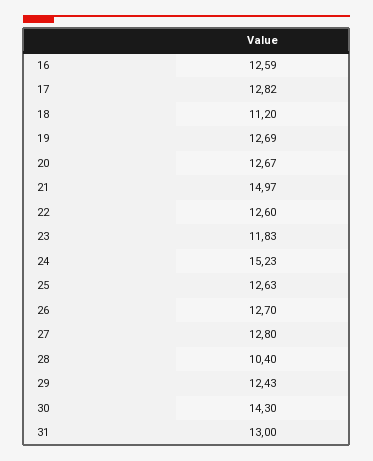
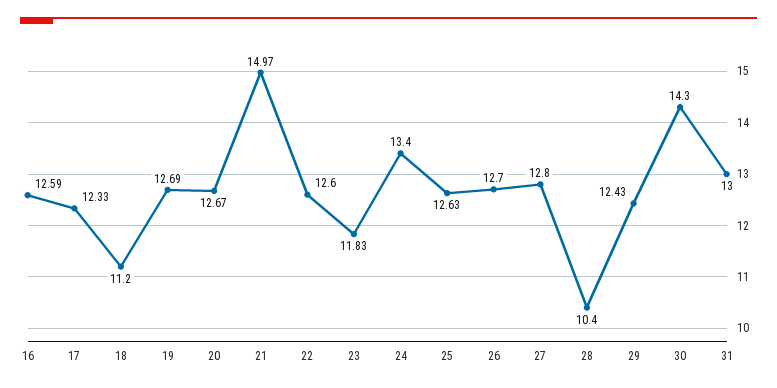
  {
    "16": 12.59,
-   "17": 12.82,
+   "17": 12.33,
    "18": 11.2,
    "19": 12.69,
    "20": 12.67,
    "21": 14.97,
    "22": 12.6,
    "23": 11.83,
-   "24": 15.23,
+   "24": 13.4,
    "25": 12.63,
    "26": 12.7,
    "27": 12.8,
    "28": 10.4,
    "29": 12.43,
    "30": 14.3,
    "31": 13
  }

